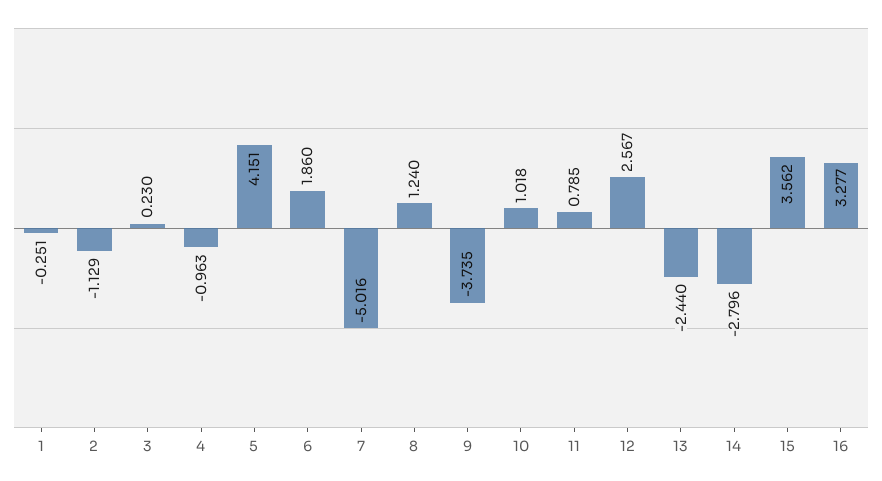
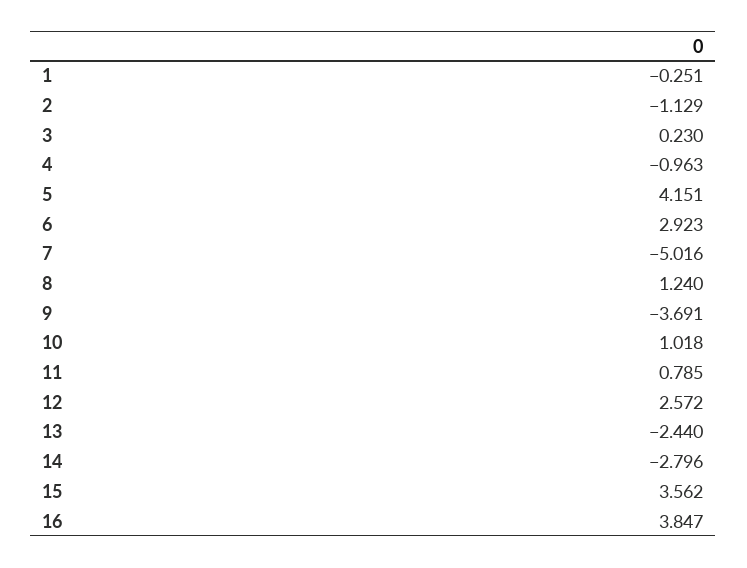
  {
    "1": -0.251,
    "2": -1.129,
    "3": 0.23,
    "4": -0.963,
    "5": 4.151,
-   "6": 1.86,
+   "6": 2.923,
    "7": -5.016,
    "8": 1.24,
-   "9": -3.735,
+   "9": -3.691,
    "10": 1.018,
    "11": 0.785,
-   "12": 2.567,
+   "12": 2.572,
    "13": -2.44,
    "14": -2.796,
    "15": 3.562,
-   "16": 3.277
+   "16": 3.847
  }

